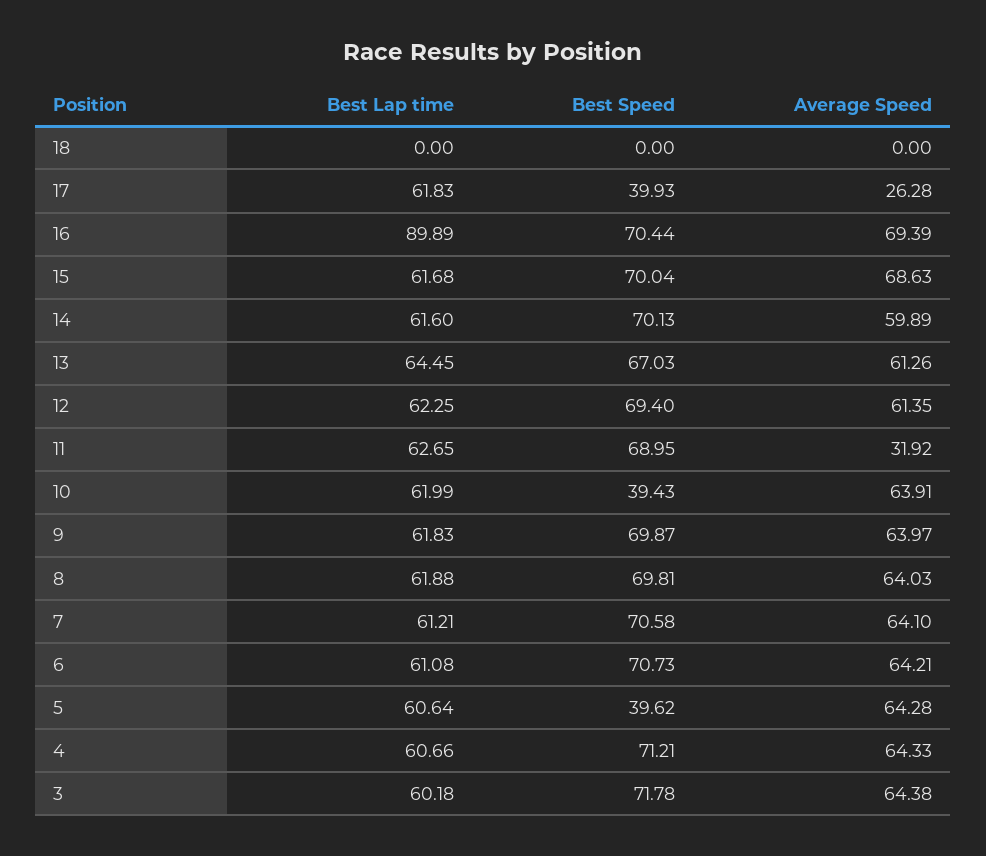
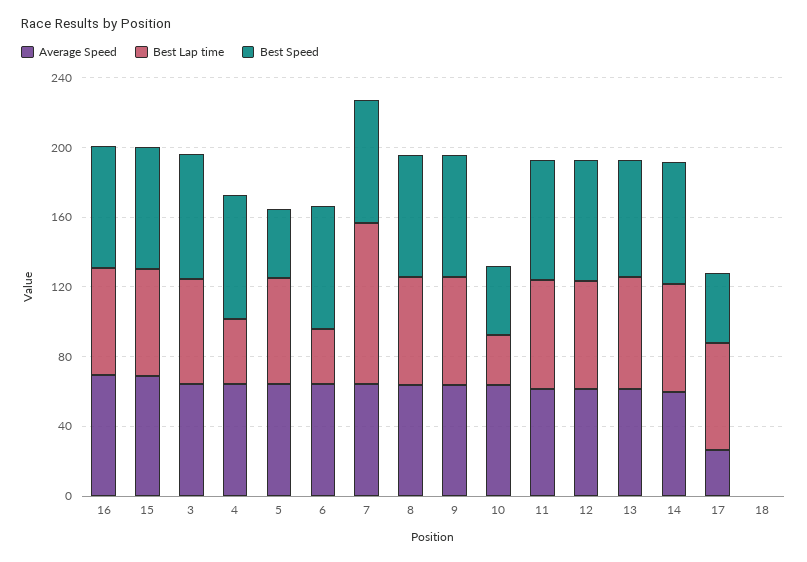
  {
    "Best Lap time": {
      "18": 0,
      "17": 61.83,
-     "16": 89.89,
+     "16": 60,
      "15": 61.68,
      "14": 61.6,
      "13": 64.45,
      "12": 62.25,
      "11": 62.65,
-     "10": 61.99,
+     "10": 30,
      "9": 61.83,
      "8": 61.88,
-     "7": 61.21,
+     "7": 90,
-     "6": 61.08,
+     "6": 30,
      "5": 60.64,
-     "4": 60.66,
+     "4": 40,
      "3": 60.18
    },
    "Best Speed": {
      "18": 0,
      "17": 39.93,
      "16": 70.44,
      "15": 70.04,
      "14": 70.13,
      "13": 67.03,
      "12": 69.4,
      "11": 68.95,
      "10": 39.43,
      "9": 69.87,
      "8": 69.81,
      "7": 70.58,
      "6": 70.73,
      "5": 39.62,
      "4": 71.21,
      "3": 71.78
    },
    "Average Speed": {
      "18": 0,
      "17": 26.28,
      "16": 69.39,
      "15": 68.63,
      "14": 59.89,
      "13": 61.26,
      "12": 61.35,
-     "11": 31.92,
+     "11": 60,
      "10": 63.91,
      "9": 63.97,
      "8": 64.03,
      "7": 64.1,
      "6": 64.21,
      "5": 64.28,
      "4": 64.33,
      "3": 64.38
    }
  }

